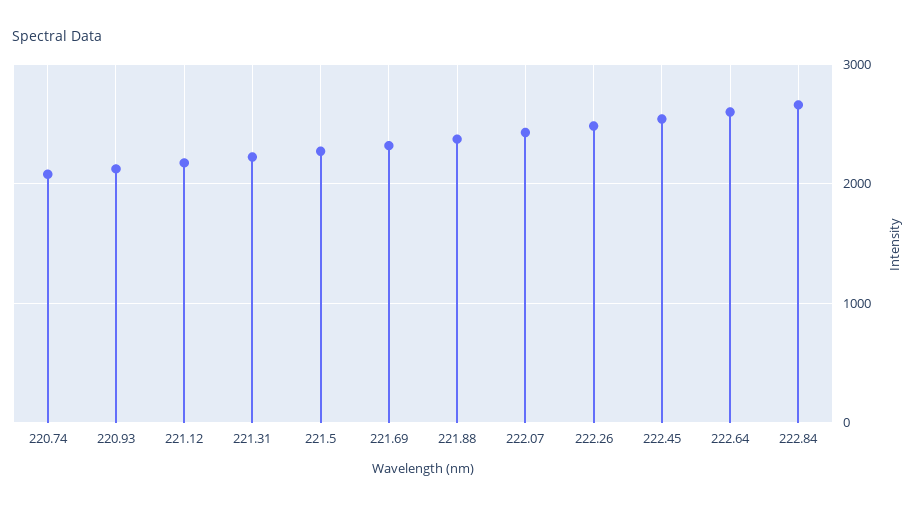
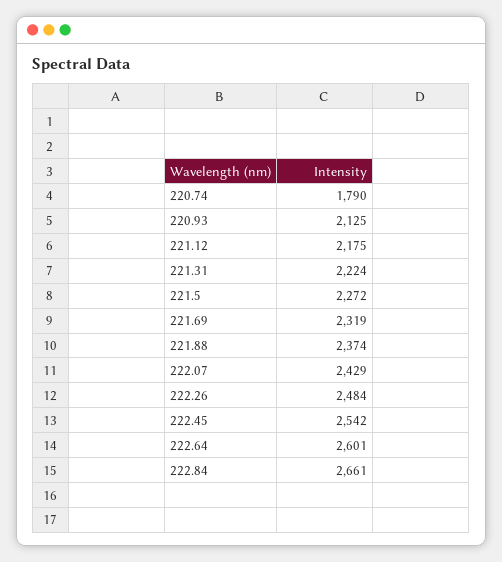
  {
-   "220.74": 2100,
+   "220.74": 1790,
    "220.93": 2125,
    "221.12": 2175,
    "221.31": 2224,
    "221.5": 2272,
    "221.69": 2319,
    "221.88": 2374,
    "222.07": 2429,
    "222.26": 2484,
    "222.45": 2542,
    "222.64": 2601,
    "222.84": 2661
  }

